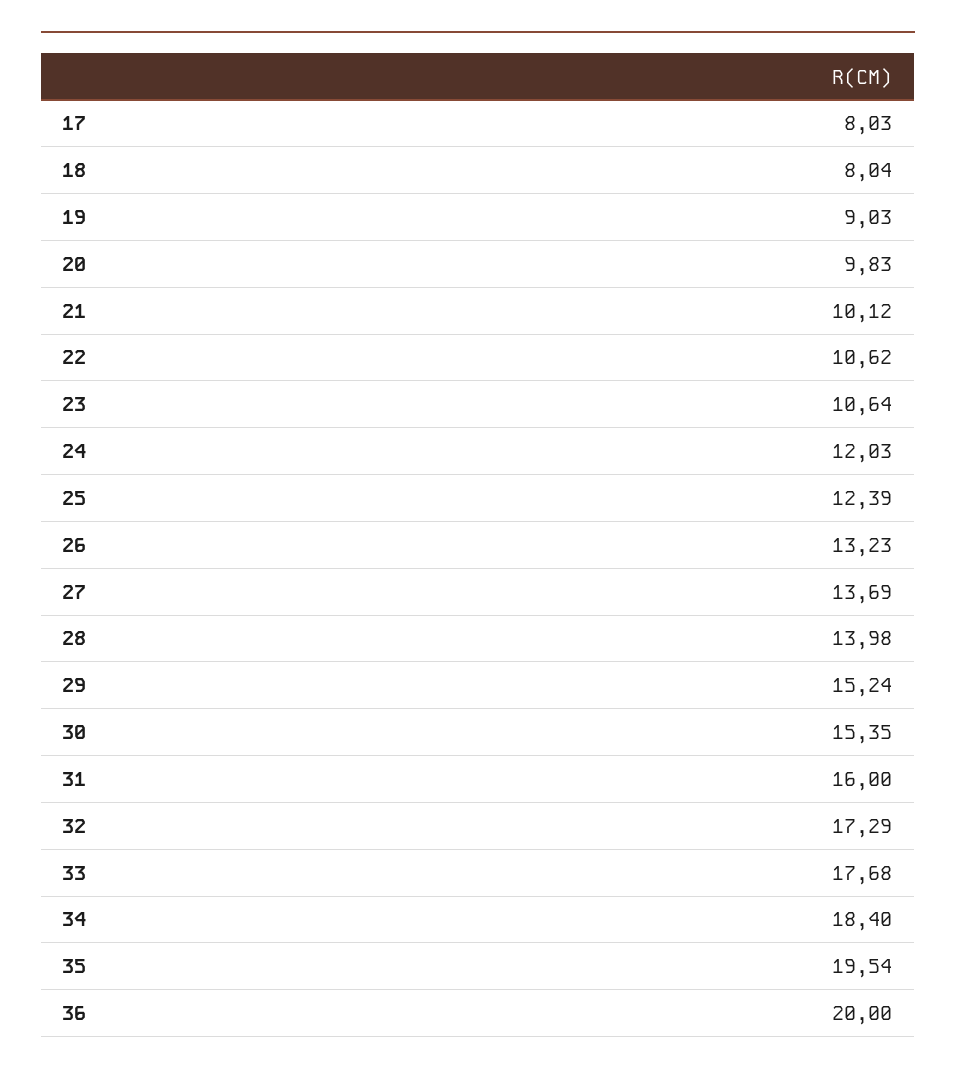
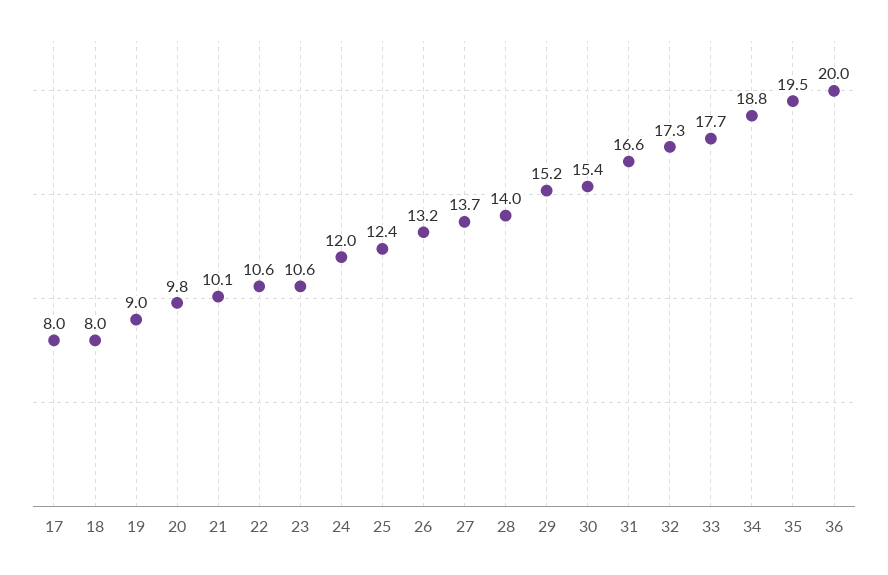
  {
    "17": 8.03,
    "18": 8.04,
    "19": 9.03,
    "20": 9.83,
    "21": 10.12,
    "22": 10.62,
    "23": 10.64,
    "24": 12.03,
    "25": 12.39,
    "26": 13.23,
    "27": 13.69,
    "28": 13.98,
    "29": 15.24,
    "30": 15.35,
-   "31": 16,
+   "31": 16.6,
    "32": 17.29,
    "33": 17.68,
-   "34": 18.4,
+   "34": 18.8,
    "35": 19.54,
    "36": 20
  }

